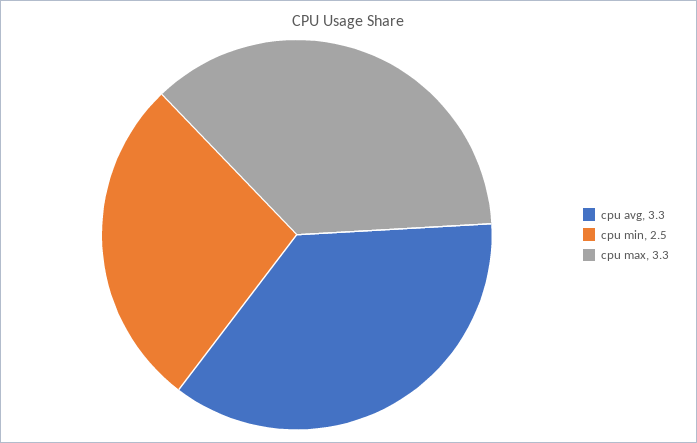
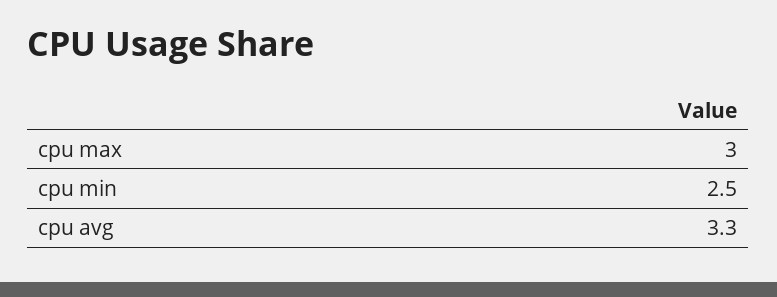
  {
    "cpu avg": 3.3,
    "cpu min": 2.5,
-   "cpu max": 3.3
+   "cpu max": 3
  }

